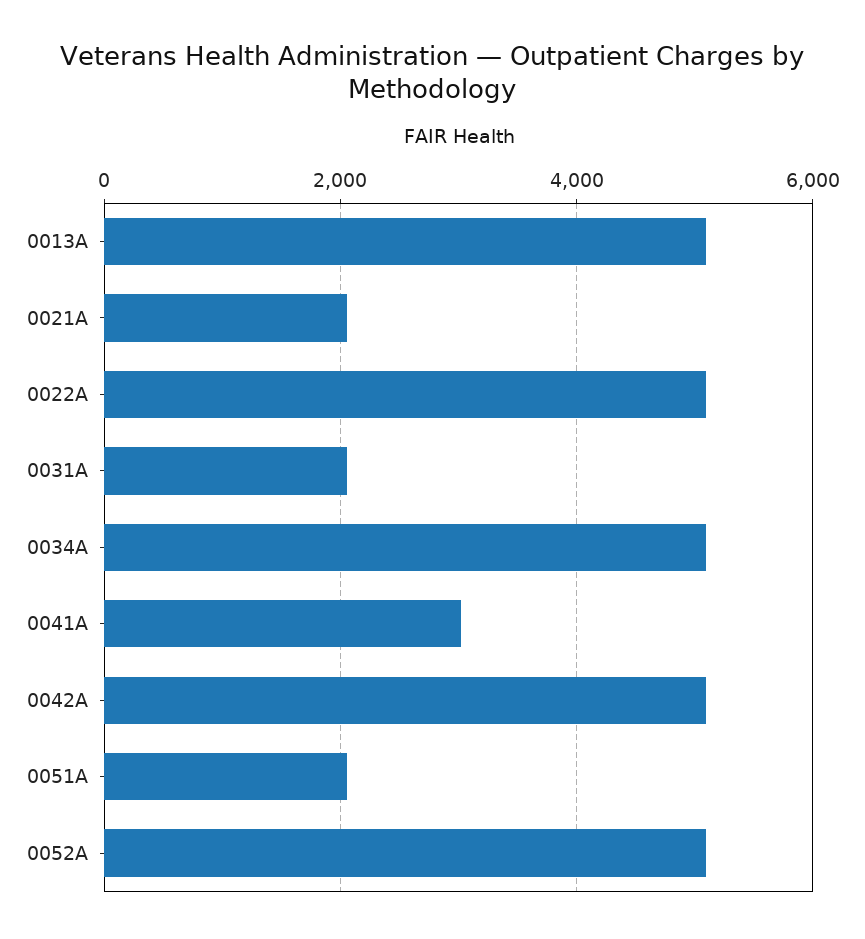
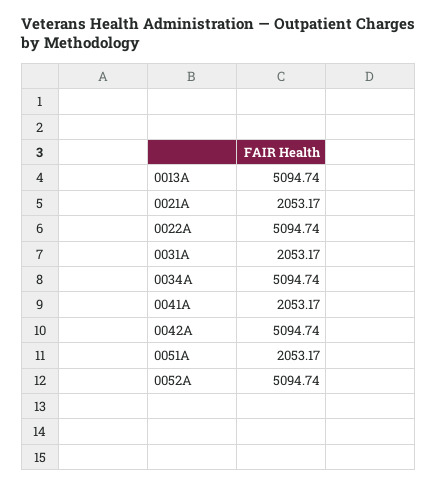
  {
    "0013A": 5094.74,
    "0021A": 2053.17,
    "0022A": 5094.74,
    "0031A": 2053.17,
    "0034A": 5094.74,
-   "0041A": 3000,
+   "0041A": 2053.17,
    "0042A": 5094.74,
    "0051A": 2053.17,
    "0052A": 5094.74
  }

